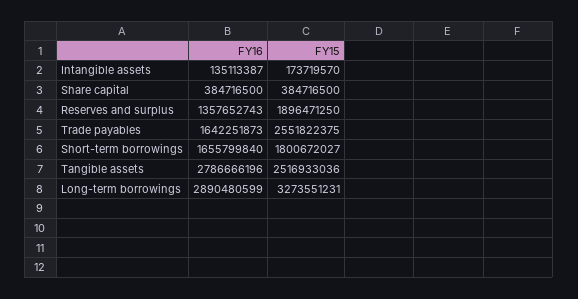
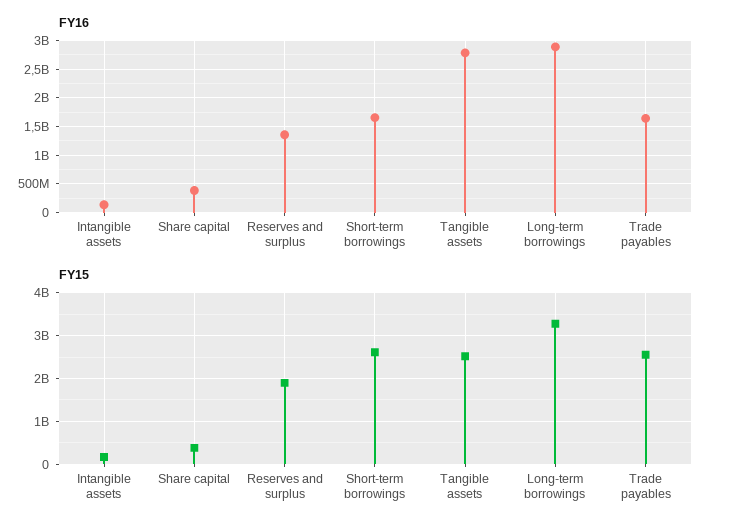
  {
    "FY16": {
      "Intangible assets": 135113387,
      "Share capital": 384716500,
      "Reserves and surplus": 1357652743,
      "Trade payables": 1642251873,
      "Short-term borrowings": 1655799840,
      "Tangible assets": 2786666196,
      "Long-term borrowings": 2890480599
    },
    "FY15": {
      "Intangible assets": 173719570,
      "Share capital": 384716500,
      "Reserves and surplus": 1896471250,
      "Trade payables": 2551822375,
-     "Short-term borrowings": 1800672027,
+     "Short-term borrowings": 2600000000,
      "Tangible assets": 2516933036,
      "Long-term borrowings": 3273551231
    }
  }

